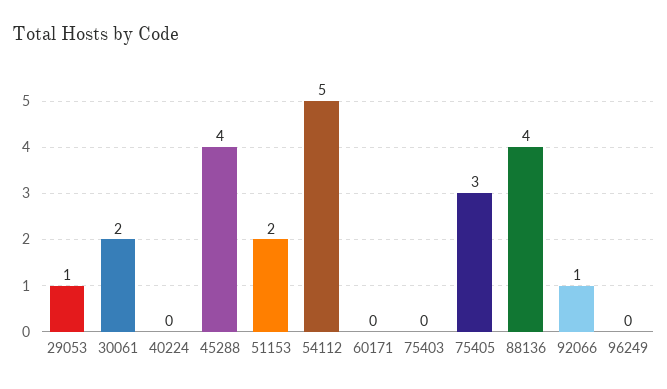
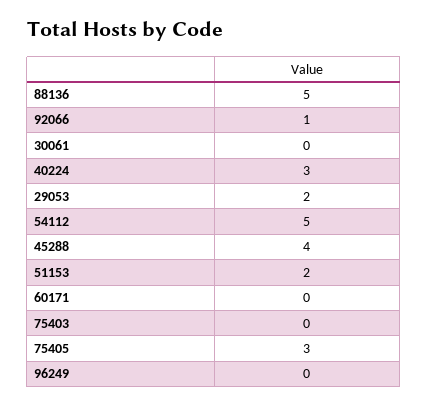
  {
-   "29053": 1,
+   "29053": 2,
-   "30061": 2,
+   "30061": 0,
-   "40224": 0,
+   "40224": 3,
    "45288": 4,
    "51153": 2,
    "54112": 5,
    "60171": 0,
    "75403": 0,
    "75405": 3,
-   "88136": 4,
+   "88136": 5,
    "92066": 1,
    "96249": 0
  }

